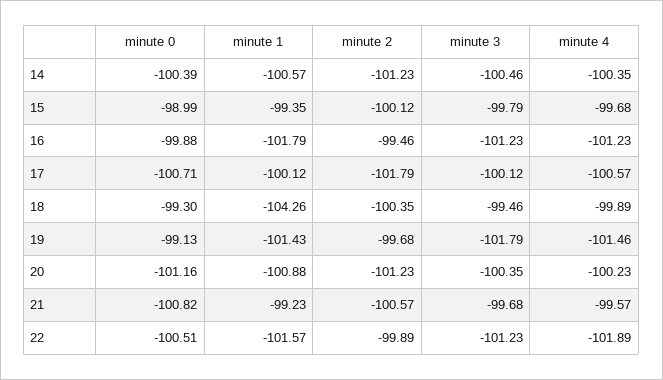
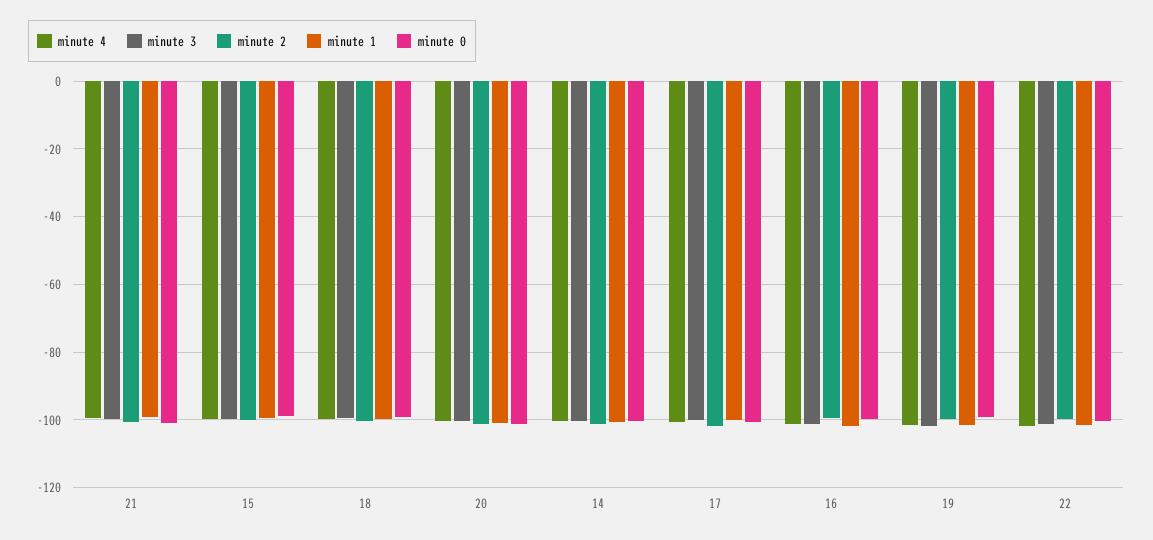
  {
    "minute 0": {
      "14": -100.39,
      "15": -98.99,
      "16": -99.88,
      "17": -100.71,
      "18": -99.3,
      "19": -99.13,
      "20": -101.16,
      "21": -100.82,
      "22": -100.51
    },
    "minute 1": {
      "14": -100.57,
      "15": -99.35,
      "16": -101.79,
      "17": -100.12,
-     "18": -104.26,
+     "18": -100,
      "19": -101.43,
      "20": -100.88,
      "21": -99.23,
      "22": -101.57
    },
    "minute 2": {
      "14": -101.23,
      "15": -100.12,
      "16": -99.46,
      "17": -101.79,
      "18": -100.35,
      "19": -99.68,
      "20": -101.23,
      "21": -100.57,
      "22": -99.89
    },
    "minute 3": {
      "14": -100.46,
      "15": -99.79,
      "16": -101.23,
      "17": -100.12,
      "18": -99.46,
      "19": -101.79,
      "20": -100.35,
      "21": -99.68,
      "22": -101.23
    },
    "minute 4": {
      "14": -100.35,
      "15": -99.68,
      "16": -101.23,
      "17": -100.57,
      "18": -99.89,
      "19": -101.46,
      "20": -100.23,
      "21": -99.57,
      "22": -101.89
    }
  }

